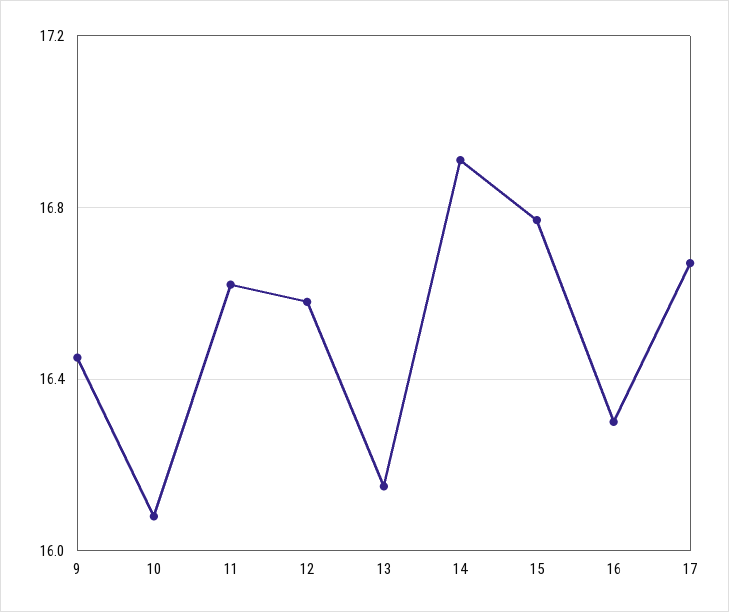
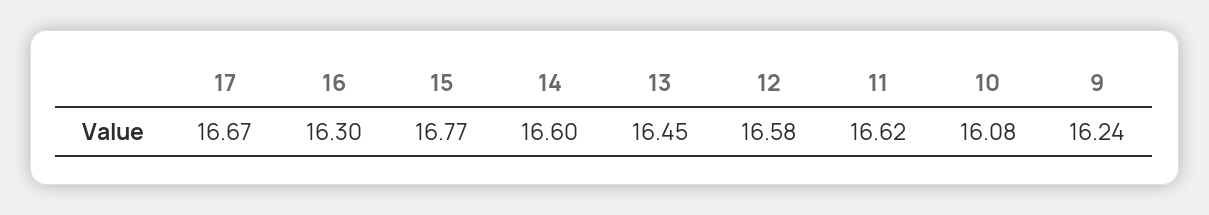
  {
-   "9": 16.45,
+   "9": 16.24,
    "10": 16.08,
    "11": 16.62,
    "12": 16.58,
-   "13": 16.15,
+   "13": 16.45,
-   "14": 16.9,
+   "14": 16.6,
    "15": 16.77,
    "16": 16.3,
    "17": 16.67
  }

